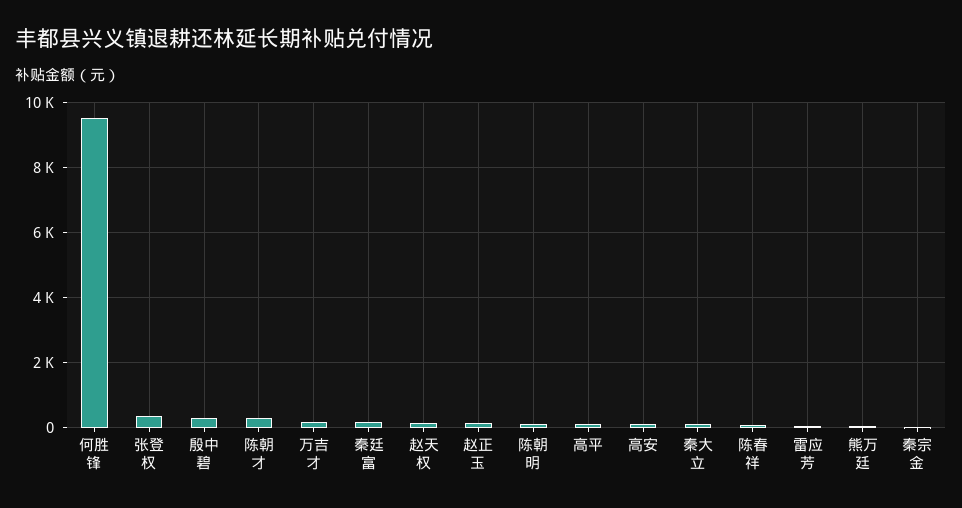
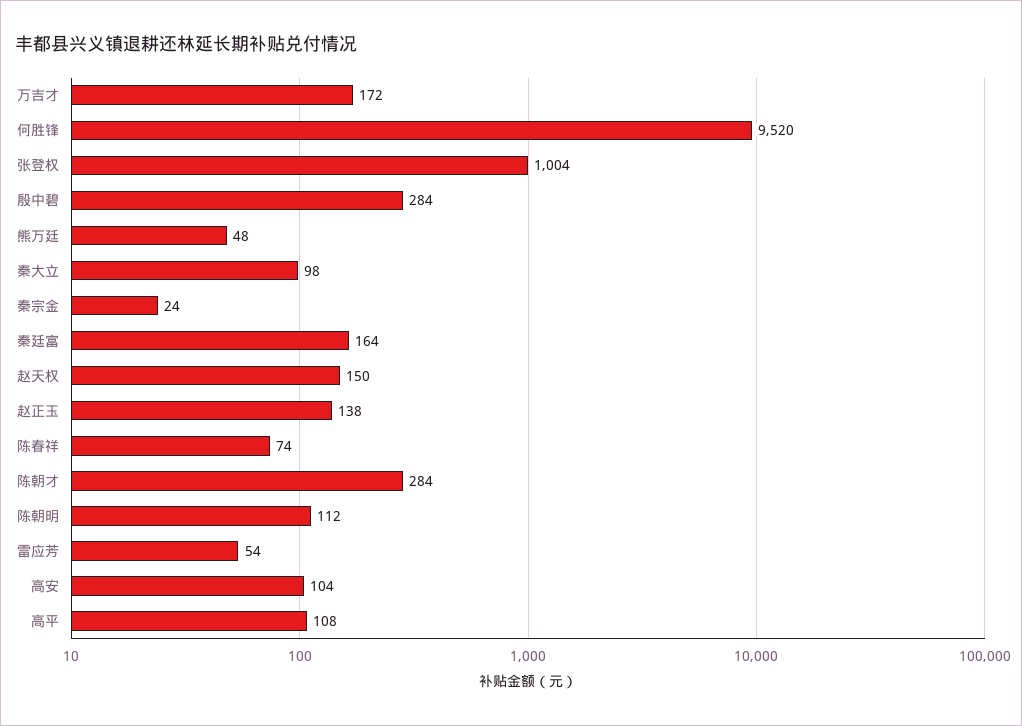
  {
    "何胜锋": 9520,
-   "张登权": 400,
+   "张登权": 1004,
    "殷中碧": 284,
    "陈朝才": 284,
    "万吉才": 172,
    "秦廷富": 164,
    "赵天权": 150,
    "赵正玉": 138,
    "陈朝明": 112,
    "高平": 108,
    "高安": 104,
    "秦大立": 98,
    "陈春祥": 74,
    "雷应芳": 54,
    "熊万廷": 48,
    "秦宗金": 24
  }

